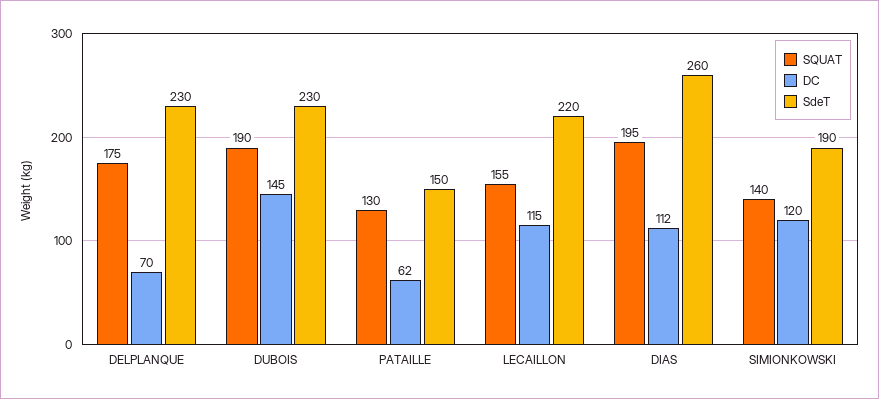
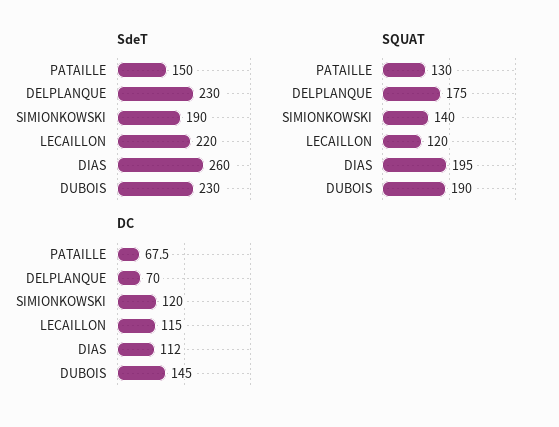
  {
    "SQUAT": {
      "DELPLANQUE": 175,
      "DUBOIS": 190,
      "PATAILLE": 130,
-     "LECAILLON": 155,
+     "LECAILLON": 120,
      "DIAS": 195,
      "SIMIONKOWSKI": 140
    },
    "DC": {
      "DELPLANQUE": 70,
      "DUBOIS": 145,
-     "PATAILLE": 62,
+     "PATAILLE": 67.5,
      "LECAILLON": 115,
      "DIAS": 112,
      "SIMIONKOWSKI": 120
    },
    "SdeT": {
      "DELPLANQUE": 230,
      "DUBOIS": 230,
      "PATAILLE": 150,
      "LECAILLON": 220,
      "DIAS": 260,
      "SIMIONKOWSKI": 190
    }
  }

